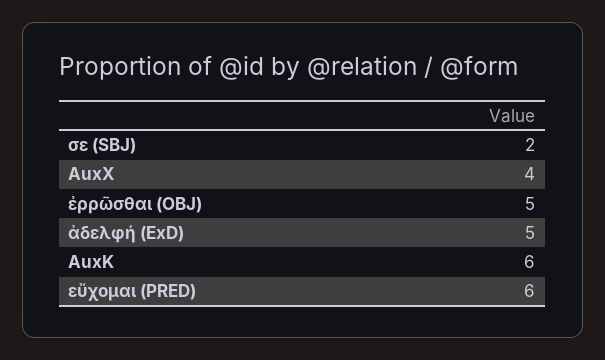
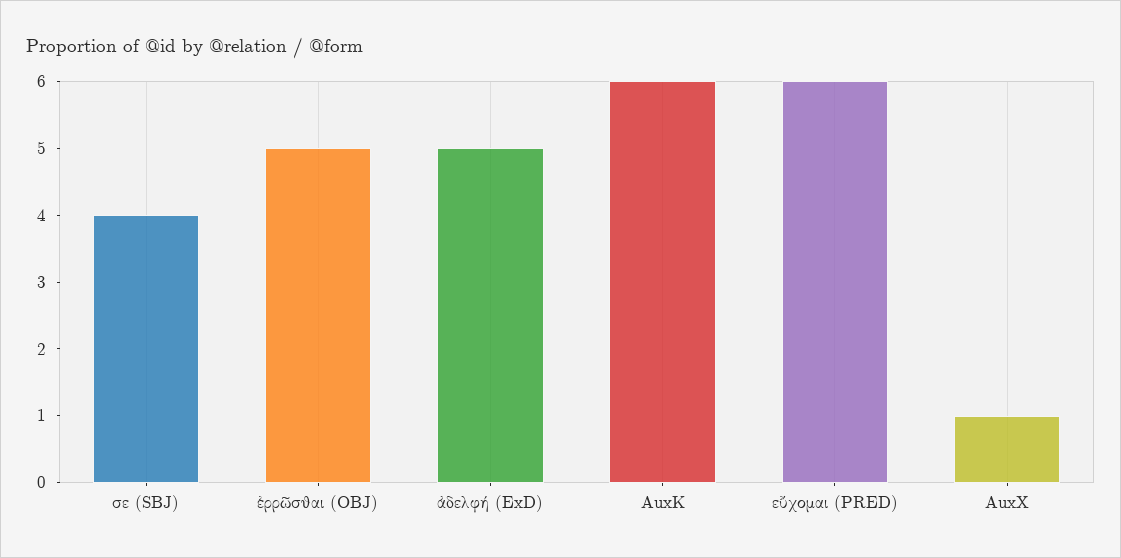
  {
-   "σε (SBJ)": 2,
+   "σε (SBJ)": 4,
-   "AuxX": 4,
+   "AuxX": 1,
    "ἐρρῶσθαι (OBJ)": 5,
    "ἀδελφή (ExD)": 5,
    "AuxK": 6,
    "εὔχομαι (PRED)": 6
  }

